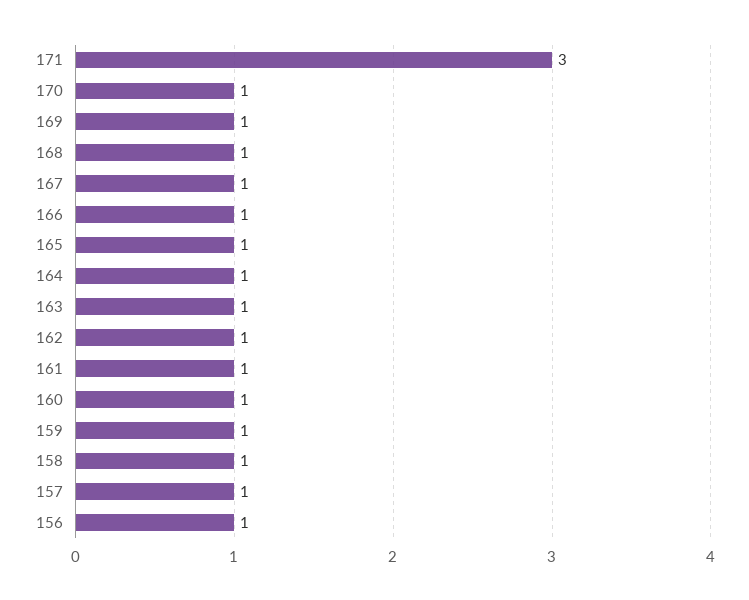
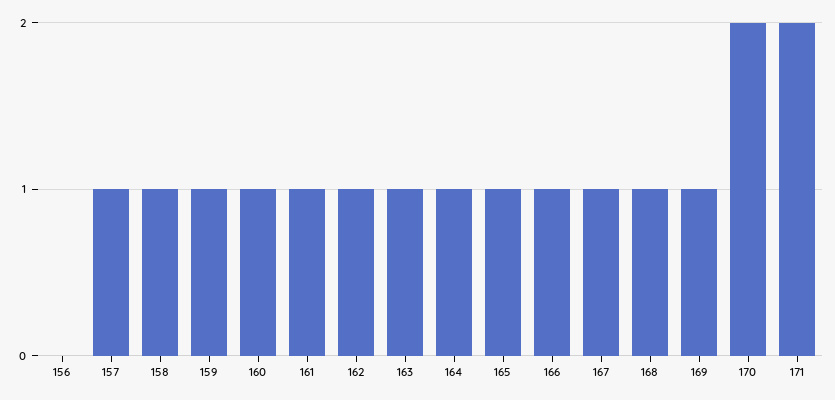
  {
-   "171": 3,
+   "171": 2,
-   "170": 1,
+   "170": 2,
    "169": 1,
    "168": 1,
    "167": 1,
    "166": 1,
    "165": 1,
    "164": 1,
    "163": 1,
    "162": 1,
    "161": 1,
    "160": 1,
    "159": 1,
    "158": 1,
    "157": 1,
-   "156": 1
+   "156": 0
  }

